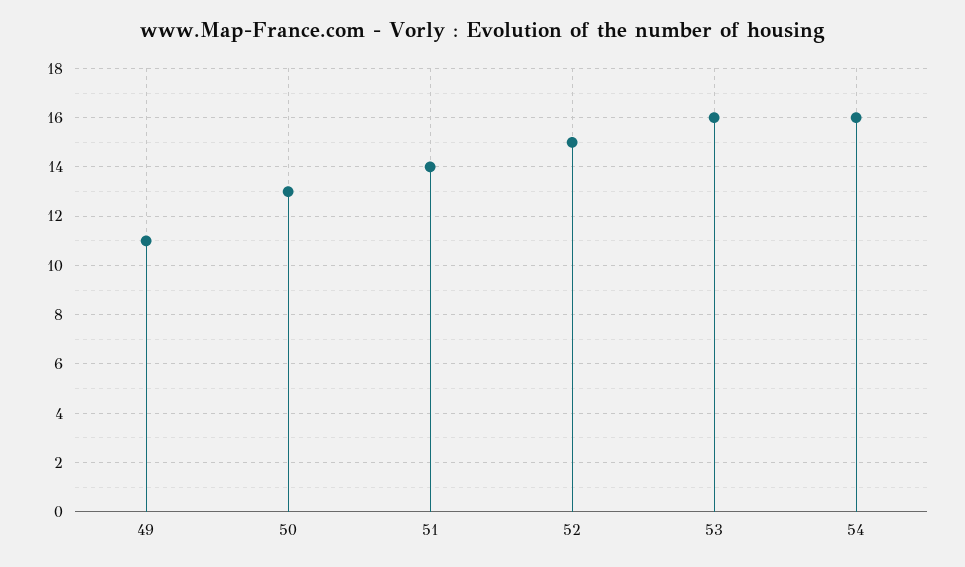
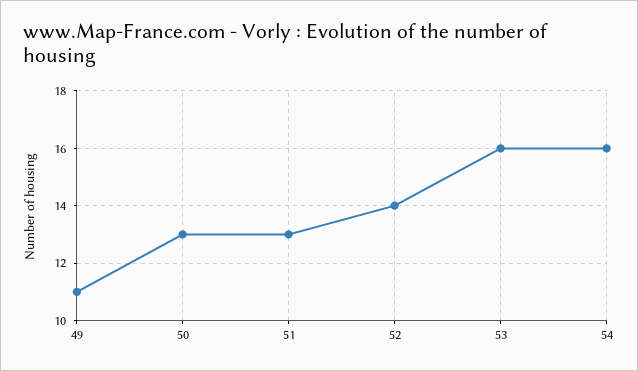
  {
    "49": 11,
    "50": 13,
-   "51": 14,
+   "51": 13,
-   "52": 15,
+   "52": 14,
    "53": 16,
    "54": 16
  }

